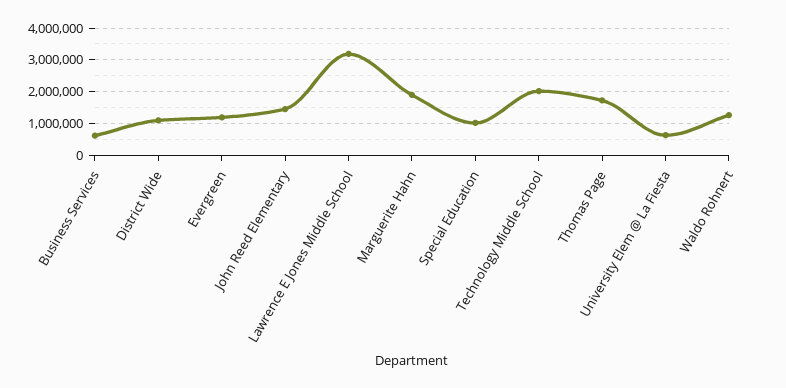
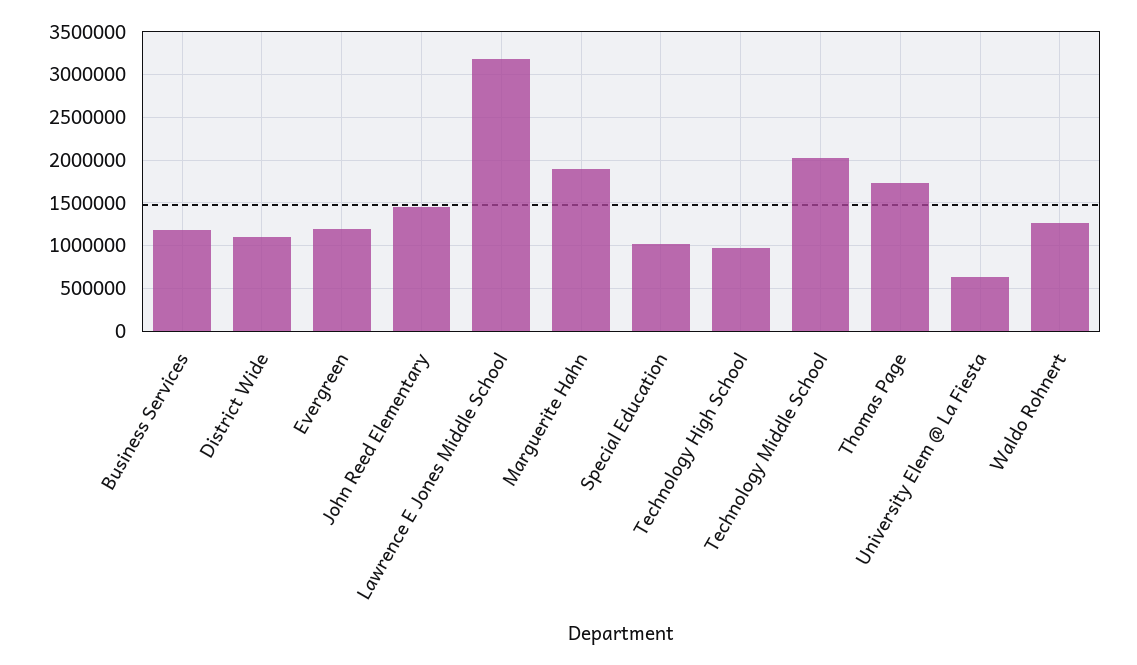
  {
-   "Business Services": 600000,
+   "Business Services": 1200000,
    "District Wide": 1100000,
    "Evergreen": 1200000,
    "John Reed Elementary": 1500000,
    "Lawrence E Jones Middle School": 3200000,
    "Marguerite Hahn": 1900000,
    "Special Education": 1000000,
    "Technology Middle School": 2000000,
    "Thomas Page": 1700000,
    "University Elem @ La Fiesta": 600000,
-   "Waldo Rohnert": 1300000
+   "Waldo Rohnert": 1300000,
+   "Technology High School": 1000000
  }

